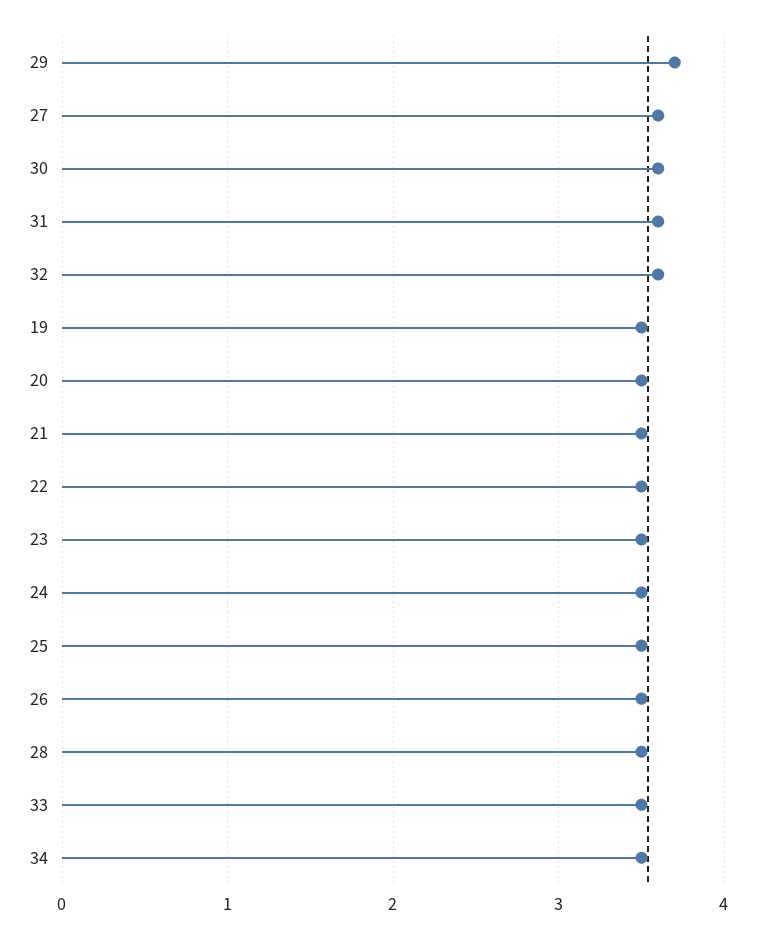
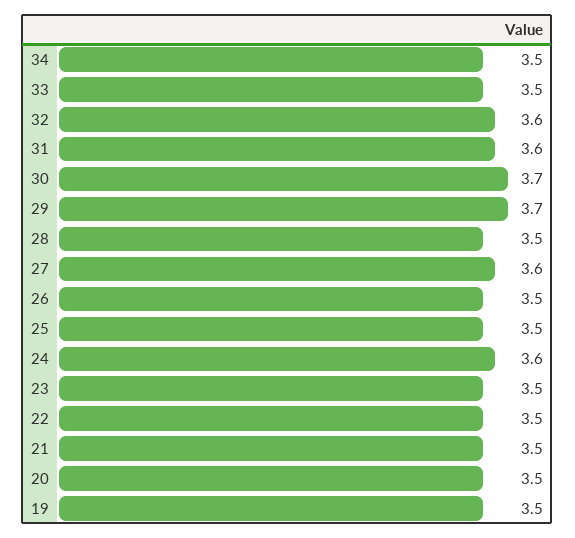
  {
    "29": 3.7,
    "27": 3.6,
-   "30": 3.6,
+   "30": 3.7,
    "31": 3.6,
    "32": 3.6,
    "19": 3.5,
    "20": 3.5,
    "21": 3.5,
    "22": 3.5,
    "23": 3.5,
-   "24": 3.5,
+   "24": 3.6,
    "25": 3.5,
    "26": 3.5,
    "28": 3.5,
    "33": 3.5,
    "34": 3.5
  }

